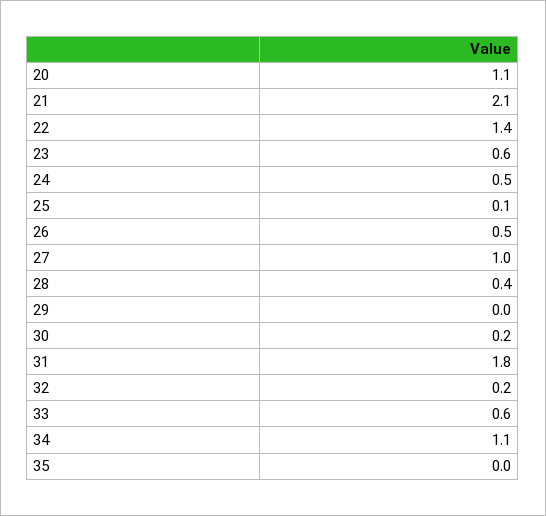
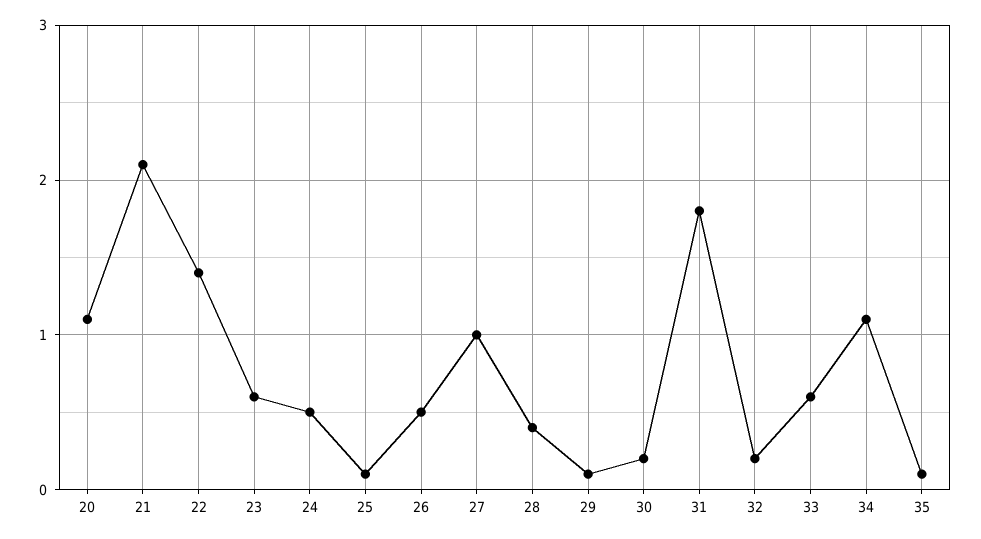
  {
    "20": 1.1,
    "21": 2.1,
    "22": 1.4,
    "23": 0.6,
    "24": 0.5,
    "25": 0.1,
    "26": 0.5,
    "27": 1,
    "28": 0.4,
-   "29": 0,
+   "29": 0.1,
    "30": 0.2,
    "31": 1.8,
    "32": 0.2,
    "33": 0.6,
    "34": 1.1,
-   "35": 0
+   "35": 0.1
  }

